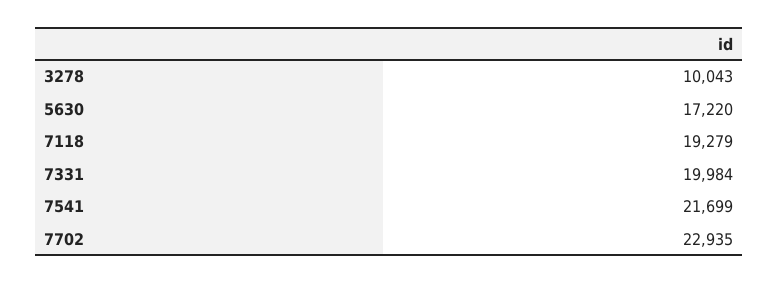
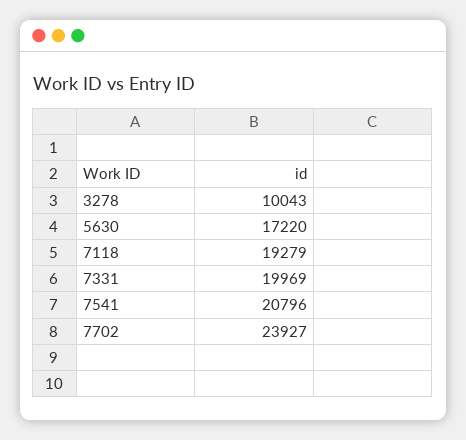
  {
    "3278": 10043,
    "5630": 17220,
    "7118": 19279,
-   "7331": 19984,
+   "7331": 19969,
-   "7541": 21699,
+   "7541": 20796,
-   "7702": 22935
+   "7702": 23927
  }

